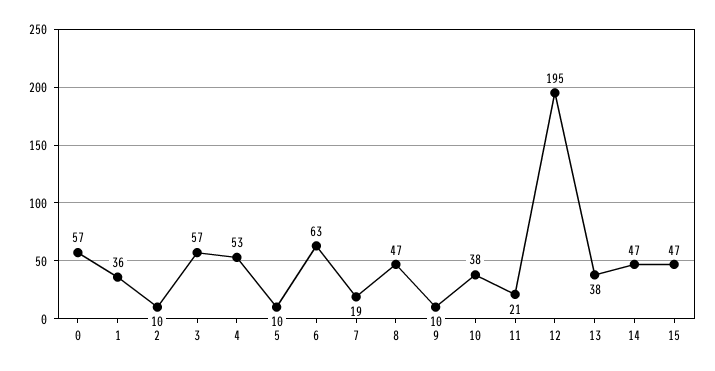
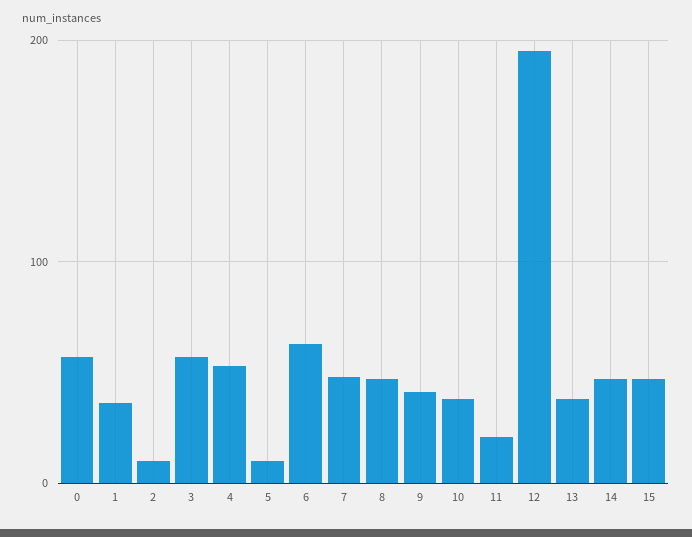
  {
    "0": 57,
    "1": 36,
    "2": 10,
    "3": 57,
    "4": 53,
    "5": 10,
    "6": 63,
-   "7": 19,
+   "7": 50,
    "8": 47,
-   "9": 10,
+   "9": 40,
    "10": 38,
    "11": 21,
    "12": 195,
    "13": 38,
    "14": 47,
    "15": 47
  }

